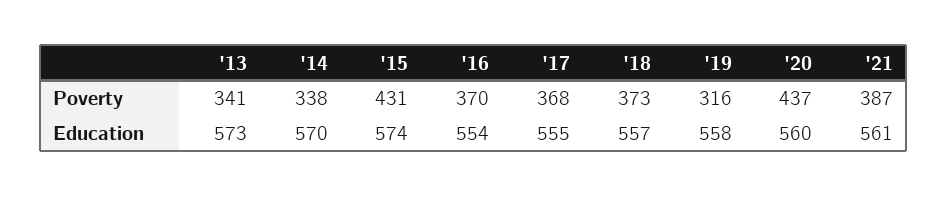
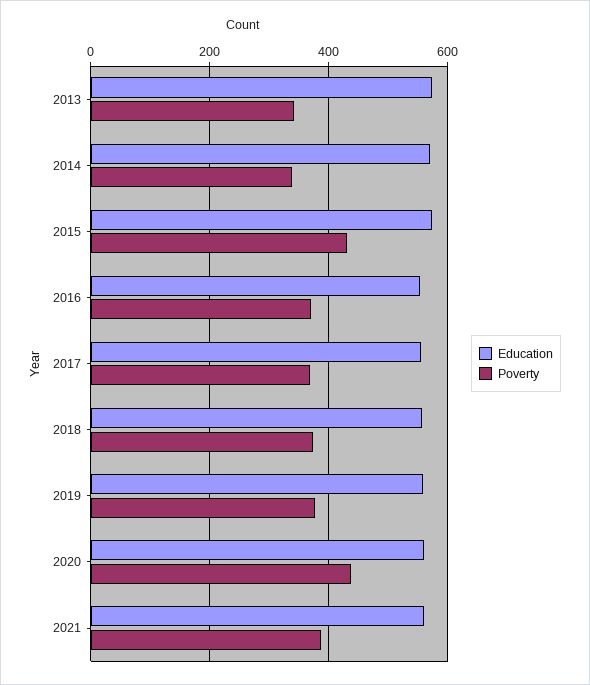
  {
    "Poverty": {
      "'13": 341,
      "'14": 338,
      "'15": 431,
      "'16": 370,
      "'17": 368,
      "'18": 373,
-     "'19": 316,
+     "'19": 380,
      "'20": 437,
      "'21": 387
    },
    "Education": {
      "'13": 573,
      "'14": 570,
      "'15": 574,
      "'16": 554,
      "'17": 555,
      "'18": 557,
      "'19": 558,
      "'20": 560,
      "'21": 561
    }
  }

